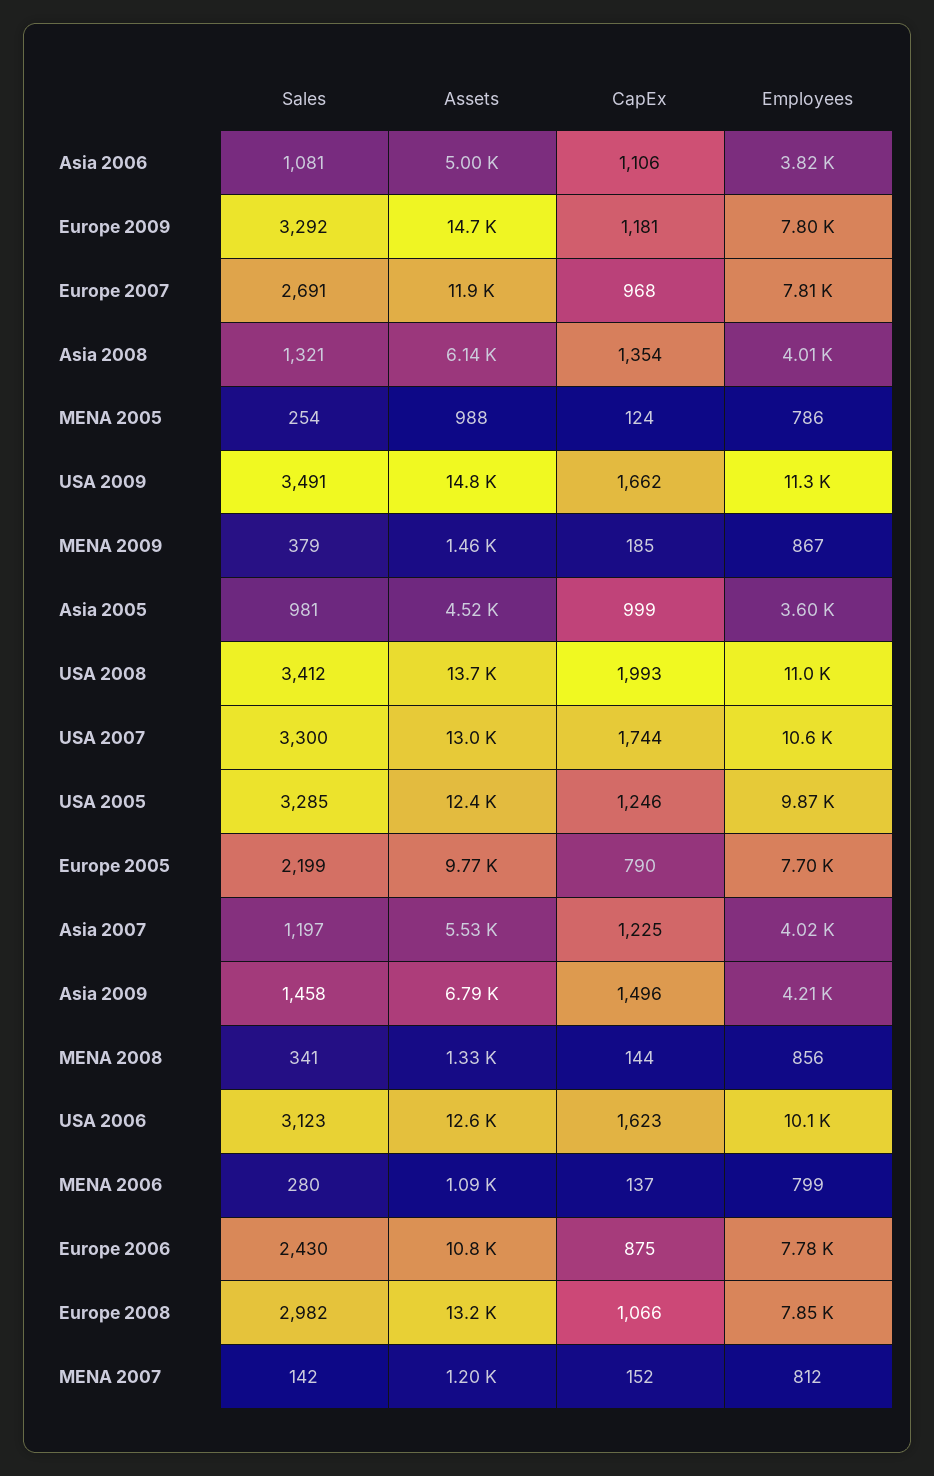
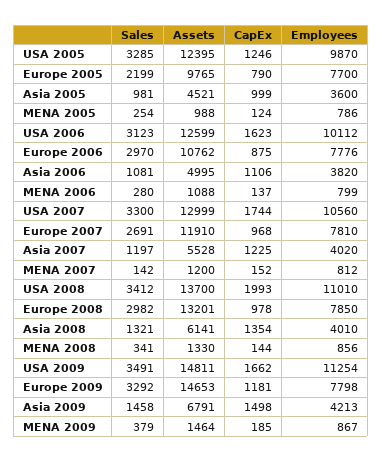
  {
    "Sales": {
      "Asia 2006": 1081,
      "Europe 2009": 3292,
      "Europe 2007": 2691,
      "Asia 2008": 1321,
      "MENA 2005": 254,
      "USA 2009": 3491,
      "MENA 2009": 379,
      "Asia 2005": 981,
      "USA 2008": 3412,
      "USA 2007": 3300,
      "USA 2005": 3285,
      "Europe 2005": 2199,
      "Asia 2007": 1197,
      "Asia 2009": 1458,
      "MENA 2008": 341,
      "USA 2006": 3123,
      "MENA 2006": 280,
-     "Europe 2006": 2430,
+     "Europe 2006": 2970,
      "Europe 2008": 2982,
      "MENA 2007": 142
    },
    "Assets": {
      "Asia 2006": 4995,
      "Europe 2009": 14653,
      "Europe 2007": 11910,
      "Asia 2008": 6141,
      "MENA 2005": 988,
      "USA 2009": 14811,
      "MENA 2009": 1464,
      "Asia 2005": 4521,
      "USA 2008": 13700,
      "USA 2007": 12999,
      "USA 2005": 12395,
      "Europe 2005": 9765,
      "Asia 2007": 5528,
      "Asia 2009": 6791,
      "MENA 2008": 1330,
      "USA 2006": 12599,
      "MENA 2006": 1088,
      "Europe 2006": 10762,
      "Europe 2008": 13201,
      "MENA 2007": 1200
    },
    "CapEx": {
      "Asia 2006": 1106,
      "Europe 2009": 1181,
      "Europe 2007": 968,
      "Asia 2008": 1354,
      "MENA 2005": 124,
      "USA 2009": 1662,
      "MENA 2009": 185,
      "Asia 2005": 999,
      "USA 2008": 1993,
      "USA 2007": 1744,
      "USA 2005": 1246,
      "Europe 2005": 790,
      "Asia 2007": 1225,
-     "Asia 2009": 1496,
+     "Asia 2009": 1498,
      "MENA 2008": 144,
      "USA 2006": 1623,
      "MENA 2006": 137,
      "Europe 2006": 875,
-     "Europe 2008": 1066,
+     "Europe 2008": 978,
      "MENA 2007": 152
    },
    "Employees": {
      "Asia 2006": 3820,
      "Europe 2009": 7798,
      "Europe 2007": 7810,
      "Asia 2008": 4010,
      "MENA 2005": 786,
      "USA 2009": 11254,
      "MENA 2009": 867,
      "Asia 2005": 3600,
      "USA 2008": 11010,
      "USA 2007": 10560,
      "USA 2005": 9870,
      "Europe 2005": 7700,
      "Asia 2007": 4020,
      "Asia 2009": 4213,
      "MENA 2008": 856,
      "USA 2006": 10112,
      "MENA 2006": 799,
      "Europe 2006": 7776,
      "Europe 2008": 7850,
      "MENA 2007": 812
    }
  }

